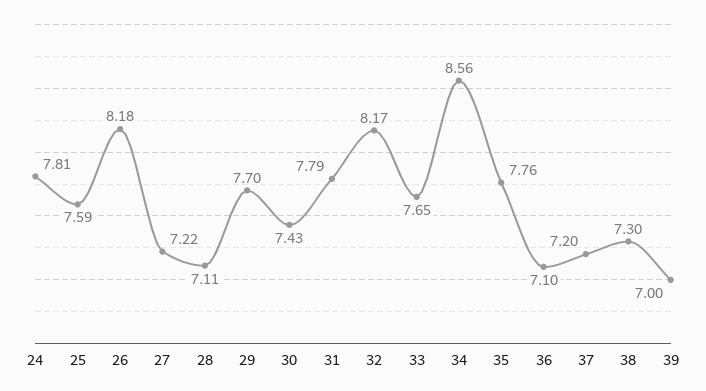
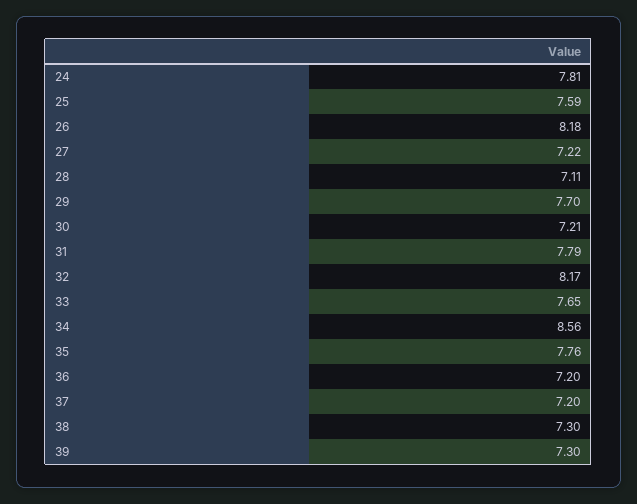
  {
    "24": 7.81,
    "25": 7.59,
    "26": 8.18,
    "27": 7.22,
    "28": 7.11,
    "29": 7.7,
-   "30": 7.43,
+   "30": 7.21,
    "31": 7.79,
    "32": 8.17,
    "33": 7.65,
    "34": 8.56,
    "35": 7.76,
-   "36": 7.1,
+   "36": 7.2,
    "37": 7.2,
    "38": 7.3,
-   "39": 7
+   "39": 7.3
  }

